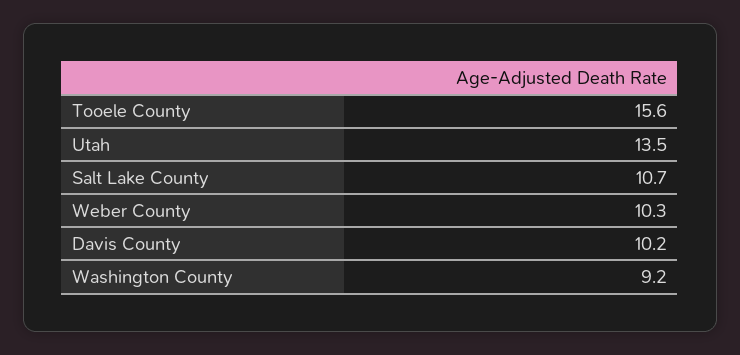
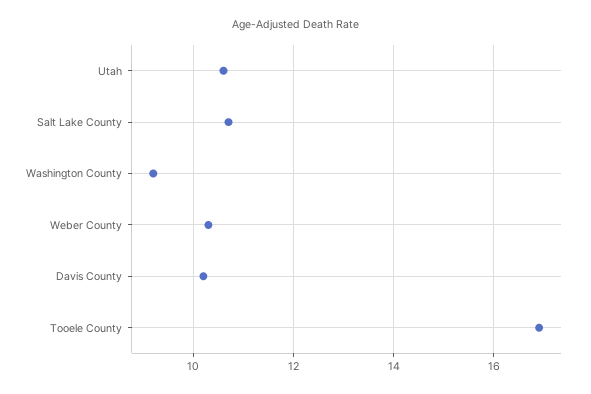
  {
-   "Tooele County": 15.6,
+   "Tooele County": 17,
-   "Utah": 13.5,
+   "Utah": 10.5,
    "Salt Lake County": 10.7,
    "Weber County": 10.3,
    "Davis County": 10.2,
    "Washington County": 9.2
  }

